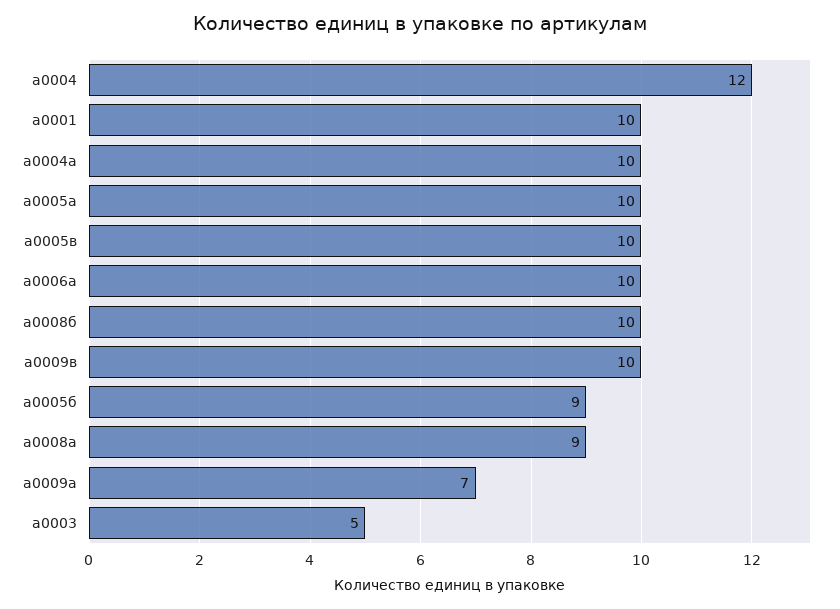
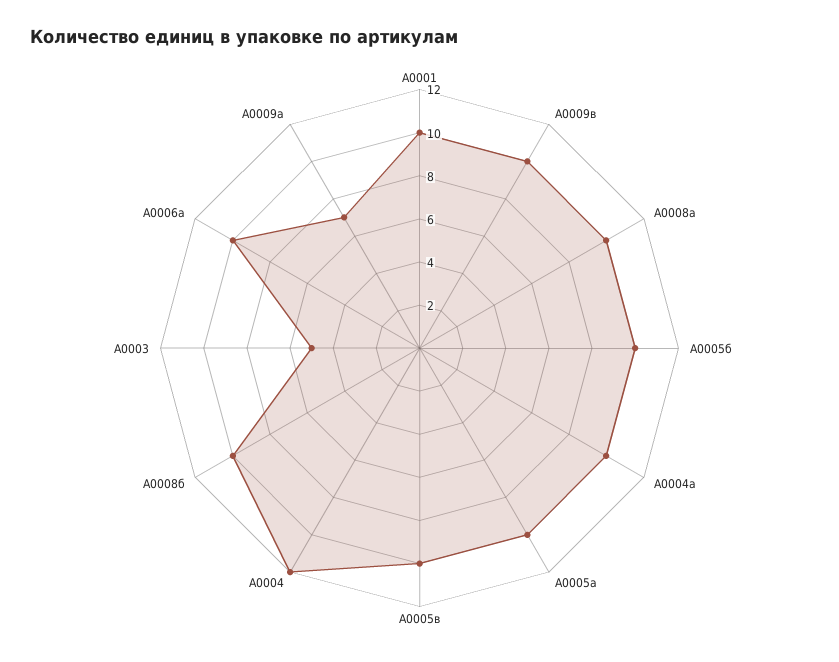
  {
    "а0004": 12,
    "а0001": 10,
    "а0004а": 10,
    "а0005а": 10,
    "а0005в": 10,
    "а0006а": 10,
    "а0008б": 10,
    "а0009в": 10,
-   "а0005б": 9,
+   "а0005б": 10,
-   "а0008а": 9,
+   "а0008а": 10,
    "а0009а": 7,
    "а0003": 5
  }

